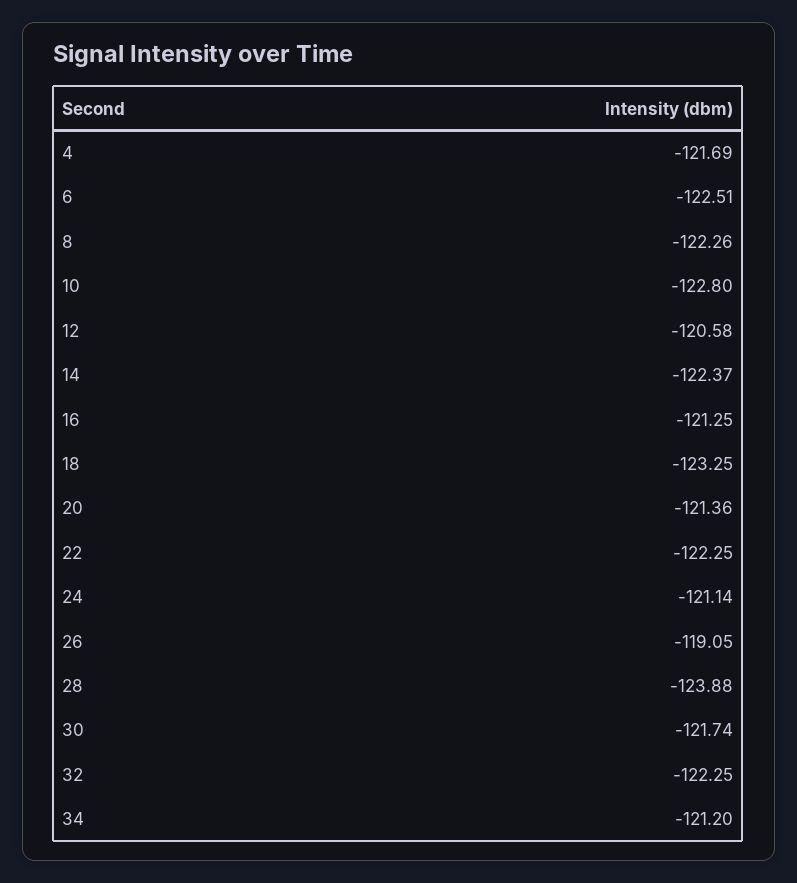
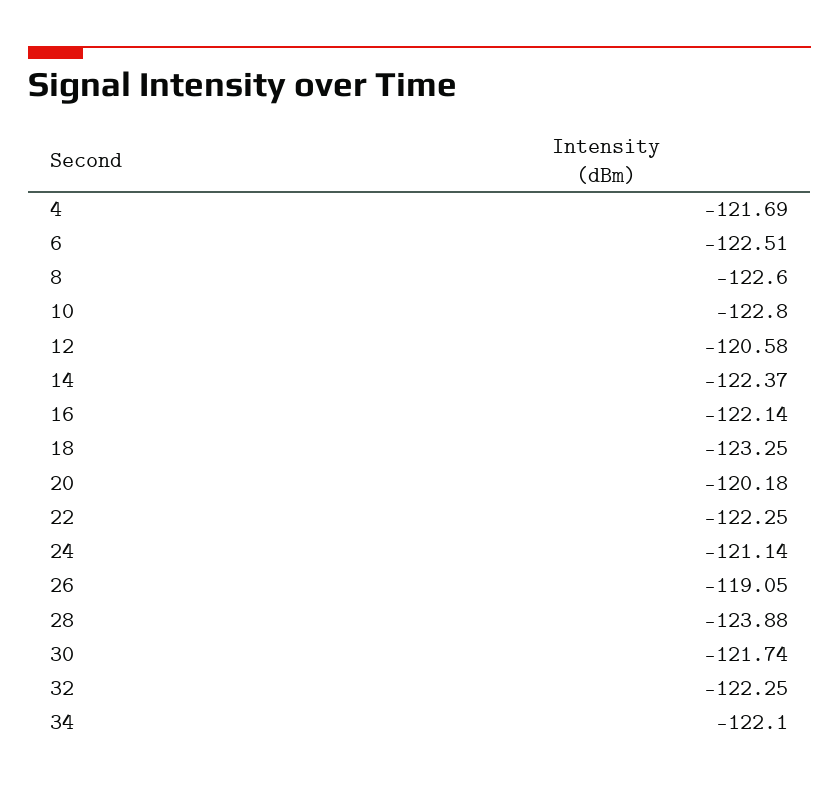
  {
    "4": -121.69,
    "6": -122.51,
-   "8": -122.26,
+   "8": -122.6,
    "10": -122.8,
    "12": -120.58,
    "14": -122.37,
-   "16": -121.25,
+   "16": -122.14,
    "18": -123.25,
-   "20": -121.36,
+   "20": -120.18,
    "22": -122.25,
    "24": -121.14,
    "26": -119.05,
    "28": -123.88,
    "30": -121.74,
    "32": -122.25,
-   "34": -121.2
+   "34": -122.1
  }

